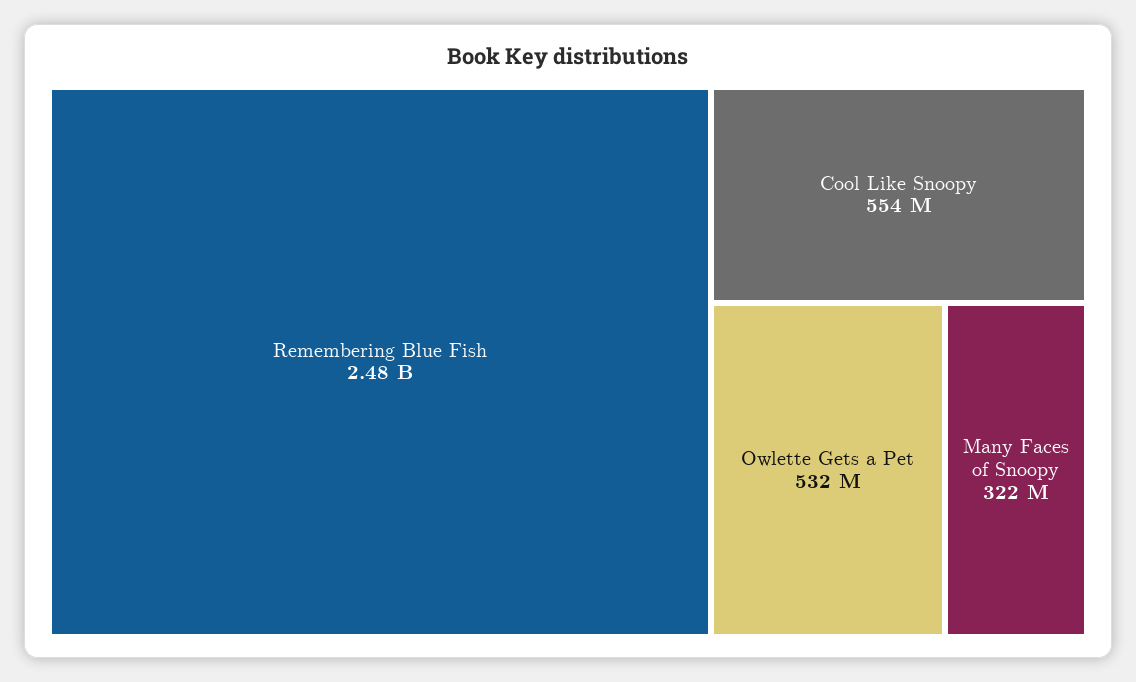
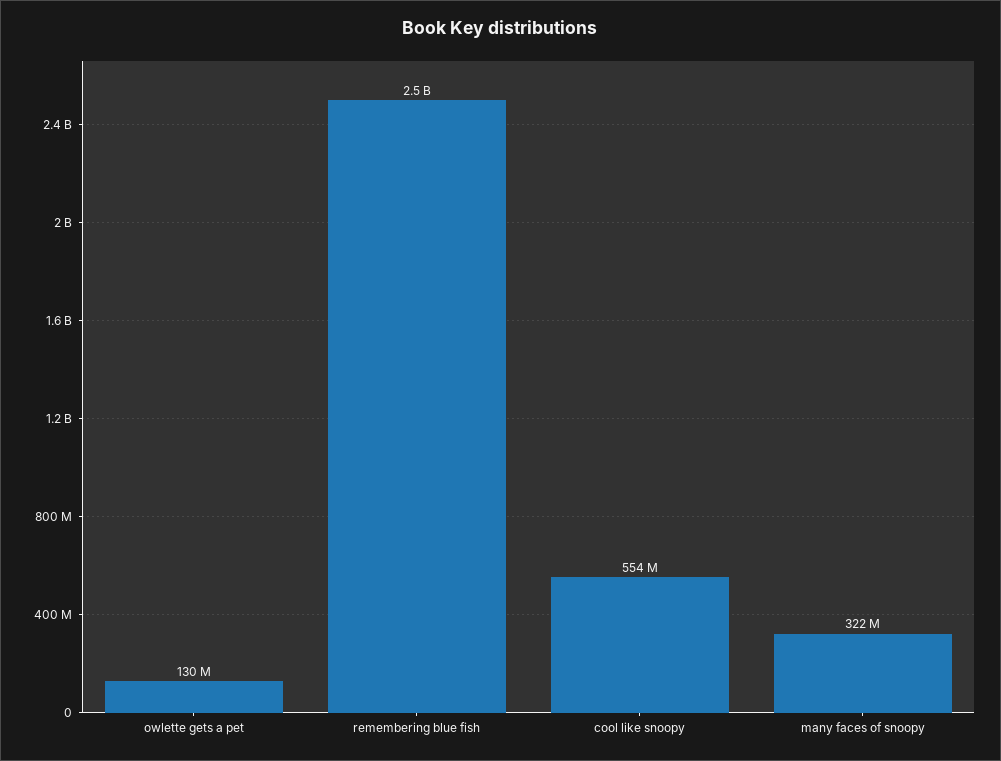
  {
    "Remembering Blue Fish": 2480000000,
    "Cool Like Snoopy": 554000000,
-   "Owlette Gets a Pet": 532000000,
+   "Owlette Gets a Pet": 130000000,
    "Many Faces of Snoopy": 322000000
  }

